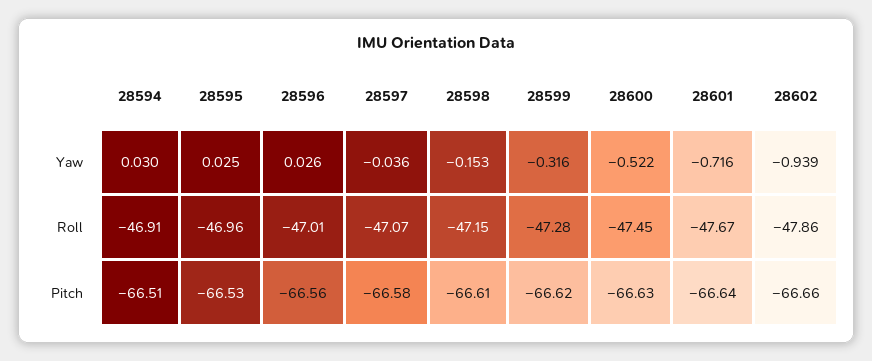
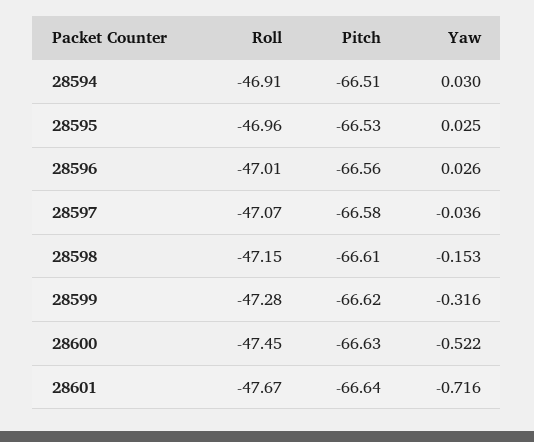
  {
    "28594": {
      "Yaw": 0.03,
      "Roll": -46.91,
      "Pitch": -66.51
    },
    "28595": {
      "Yaw": 0.025,
      "Roll": -46.96,
      "Pitch": -66.53
    },
    "28596": {
      "Yaw": 0.026,
      "Roll": -47.01,
      "Pitch": -66.56
    },
    "28597": {
      "Yaw": -0.036,
      "Roll": -47.07,
      "Pitch": -66.58
    },
    "28598": {
      "Yaw": -0.153,
      "Roll": -47.15,
      "Pitch": -66.61
    },
    "28599": {
      "Yaw": -0.316,
      "Roll": -47.28,
      "Pitch": -66.62
    },
    "28600": {
      "Yaw": -0.522,
      "Roll": -47.45,
      "Pitch": -66.63
    },
    "28601": {
      "Yaw": -0.716,
      "Roll": -47.67,
      "Pitch": -66.64
-   },
+   }
-   "28602": {
-     "Yaw": -0.939,
-     "Roll": -47.86,
-     "Pitch": -66.66
-   }
  }

